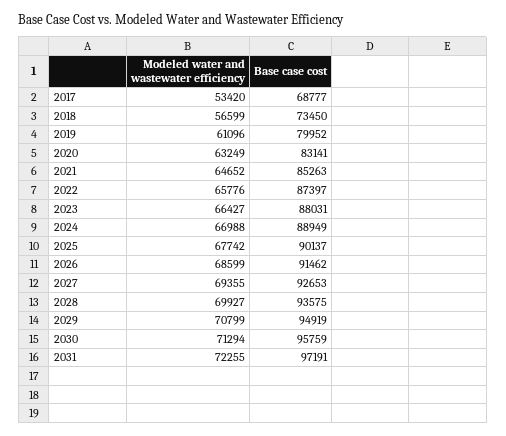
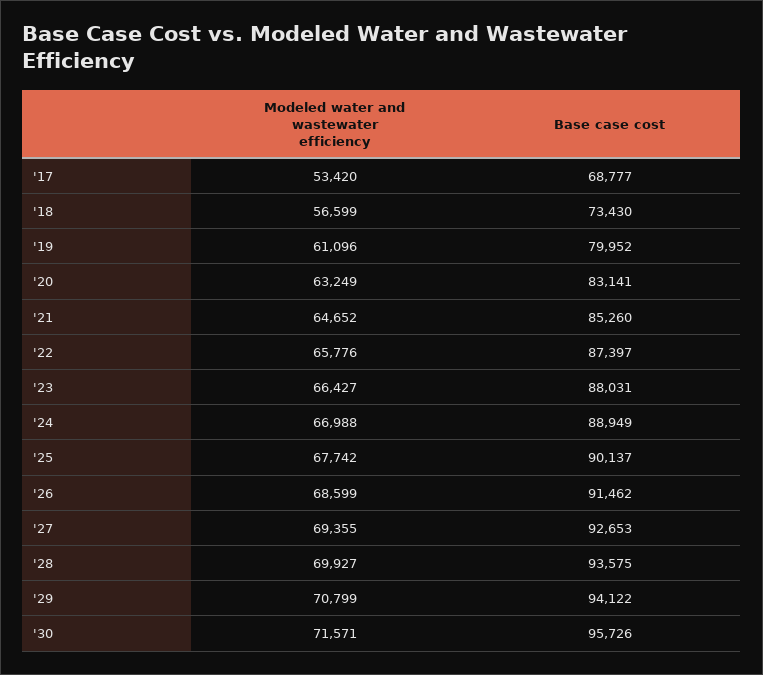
  {
    "Modeled water and wastewater efficiency": {
      "2017": 53420,
      "2018": 56599,
      "2019": 61096,
      "2020": 63249,
      "2021": 64652,
      "2022": 65776,
      "2023": 66427,
      "2024": 66988,
      "2025": 67742,
      "2026": 68599,
      "2027": 69355,
      "2028": 69927,
      "2029": 70799,
-     "2030": 71294,
+     "2030": 71571
-     "2031": 72255
    },
    "Base case cost": {
      "2017": 68777,
-     "2018": 73450,
+     "2018": 73430,
      "2019": 79952,
      "2020": 83141,
-     "2021": 85263,
+     "2021": 85260,
      "2022": 87397,
      "2023": 88031,
      "2024": 88949,
      "2025": 90137,
      "2026": 91462,
      "2027": 92653,
      "2028": 93575,
-     "2029": 94919,
+     "2029": 94122,
-     "2030": 95759,
+     "2030": 95726
-     "2031": 97191
    }
  }

